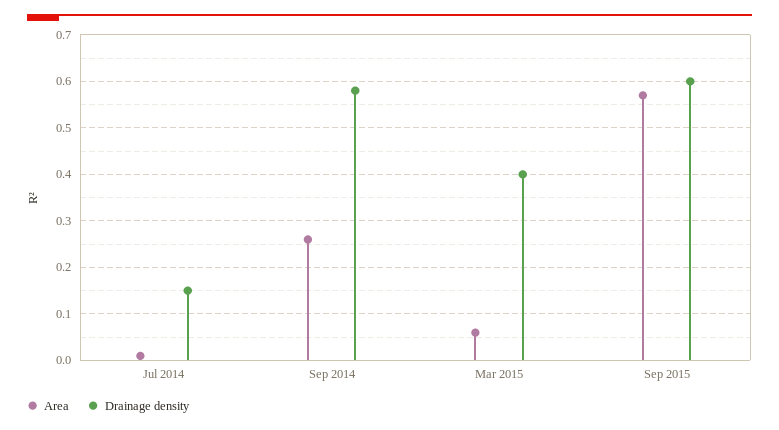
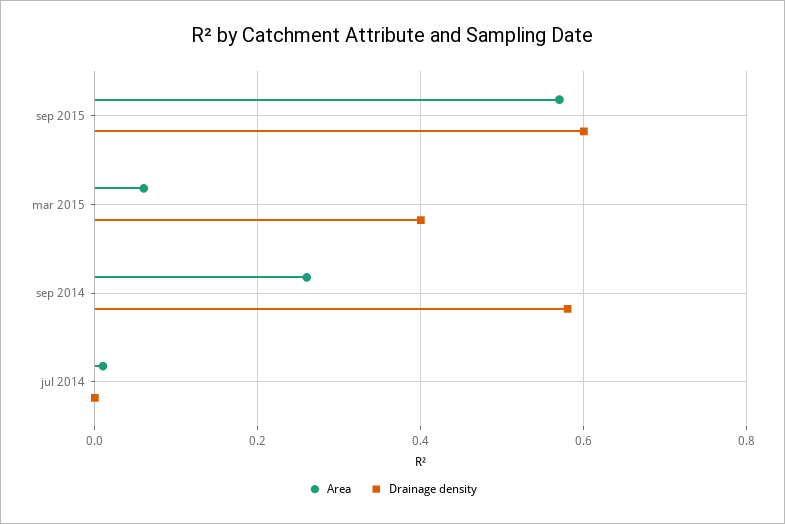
  {
    "Area": {
      "Jul 2014": 0,
      "Sep 2014": 0.25,
      "Mar 2015": 0.05,
      "Sep 2015": 0.55
    },
    "Drainage density": {
-     "Jul 2014": 0.15,
+     "Jul 2014": 0,
      "Sep 2014": 0.6,
      "Mar 2015": 0.4,
      "Sep 2015": 0.6
    }
  }

